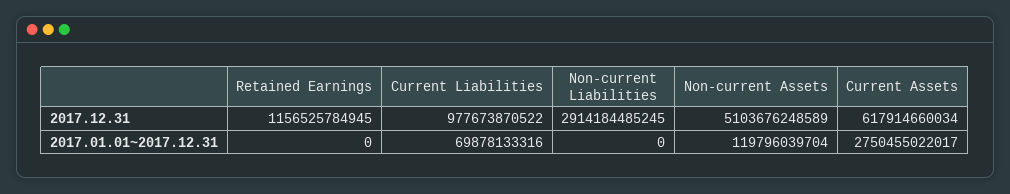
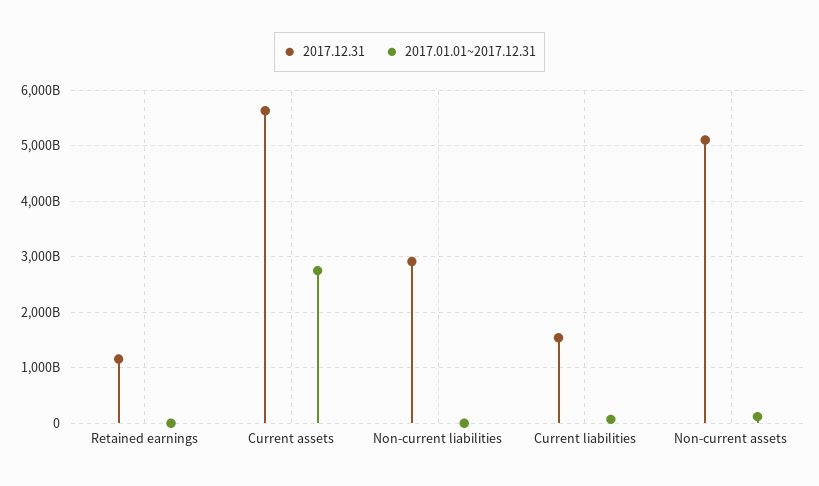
  {
    "2017.12.31": {
      "Retained Earnings": 1156525784945,
-     "Current Liabilities": 977673870522,
+     "Current Liabilities": 1600000000000,
      "Non-current Liabilities": 2914184485245,
      "Non-current Assets": 5103676248589,
-     "Current Assets": 617914660034
+     "Current Assets": 5600000000000
    },
    "2017.01.01~2017.12.31": {
      "Retained Earnings": 0,
      "Current Liabilities": 69878133316,
      "Non-current Liabilities": 0,
      "Non-current Assets": 119796039704,
      "Current Assets": 2750455022017
    }
  }

